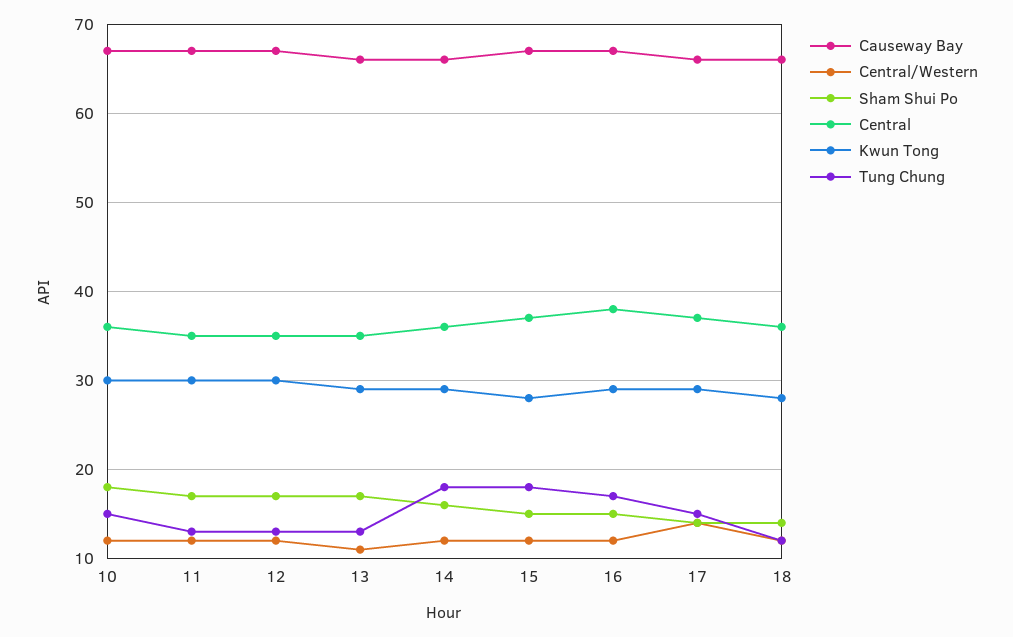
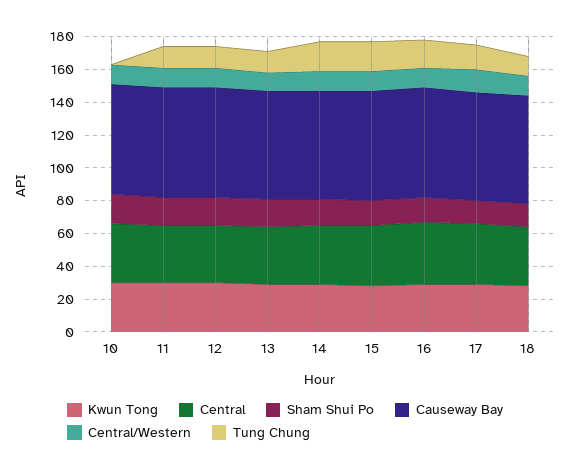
  {
    "Causeway Bay": {
      "10": 67,
      "11": 67,
      "12": 67,
      "13": 66,
      "14": 66,
      "15": 67,
      "16": 67,
      "17": 66,
      "18": 66
    },
    "Central/Western": {
      "10": 12,
      "11": 12,
      "12": 12,
      "13": 11,
      "14": 12,
      "15": 12,
      "16": 12,
      "17": 14,
      "18": 12
    },
    "Sham Shui Po": {
      "10": 18,
      "11": 17,
      "12": 17,
      "13": 17,
      "14": 16,
      "15": 15,
      "16": 15,
      "17": 14,
      "18": 14
    },
    "Central": {
      "10": 36,
      "11": 35,
      "12": 35,
      "13": 35,
      "14": 36,
      "15": 37,
      "16": 38,
      "17": 37,
      "18": 36
    },
    "Kwun Tong": {
      "10": 30,
      "11": 30,
      "12": 30,
      "13": 29,
      "14": 29,
      "15": 28,
      "16": 29,
      "17": 29,
      "18": 28
    },
    "Tung Chung": {
-     "10": 15,
+     "10": 0,
      "11": 13,
      "12": 13,
      "13": 13,
      "14": 18,
      "15": 18,
      "16": 17,
      "17": 15,
      "18": 12
    }
  }

